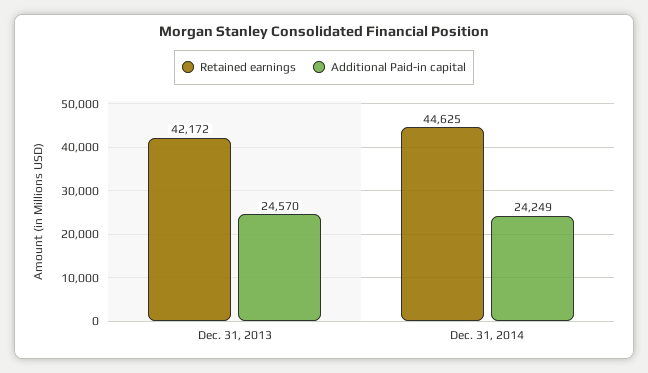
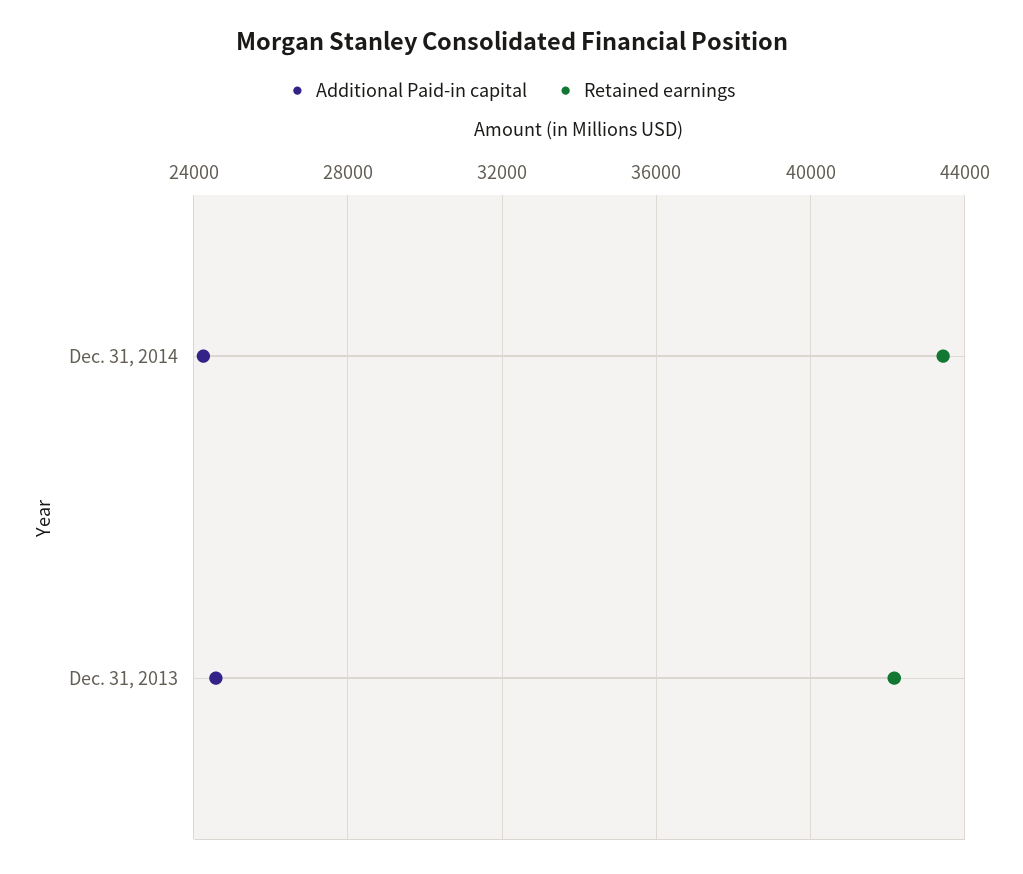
  {
    "Retained earnings": {
      "Dec. 31, 2013": 42172,
-     "Dec. 31, 2014": 44625
+     "Dec. 31, 2014": 43500
    },
    "Additional Paid-in capital": {
      "Dec. 31, 2013": 24570,
      "Dec. 31, 2014": 24249
    }
  }

